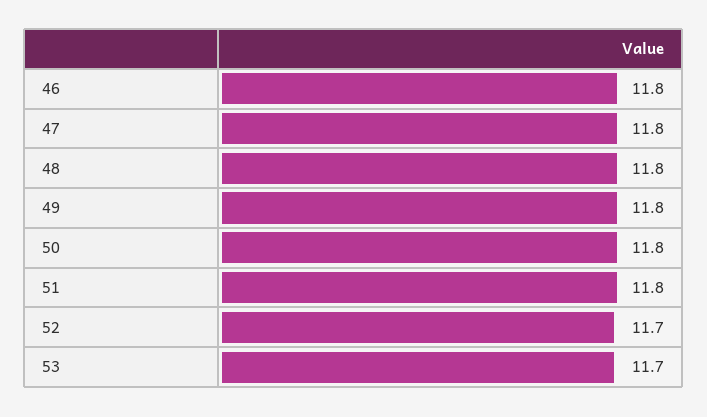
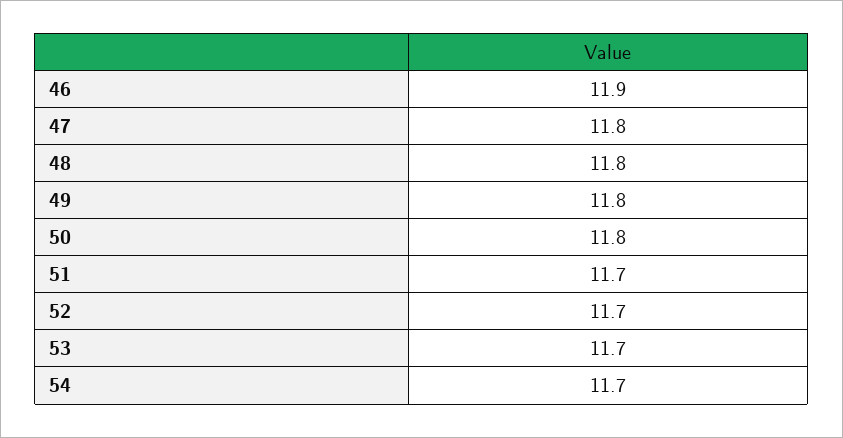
  {
-   "46": 11.8,
+   "46": 11.9,
    "47": 11.8,
    "48": 11.8,
    "49": 11.8,
    "50": 11.8,
-   "51": 11.8,
+   "51": 11.7,
    "52": 11.7,
-   "53": 11.7
+   "53": 11.7,
+   "54": 11.7
  }

